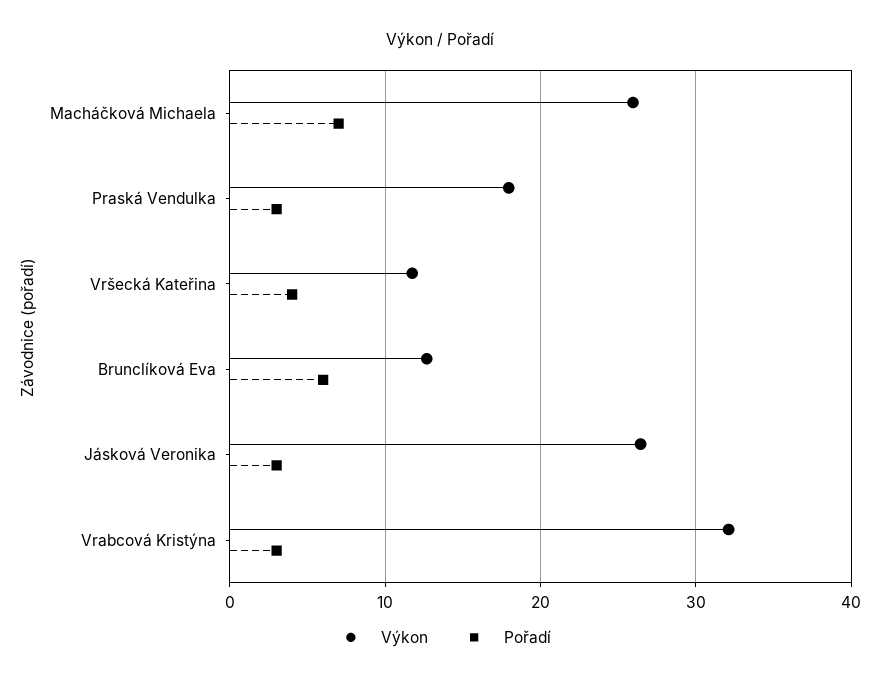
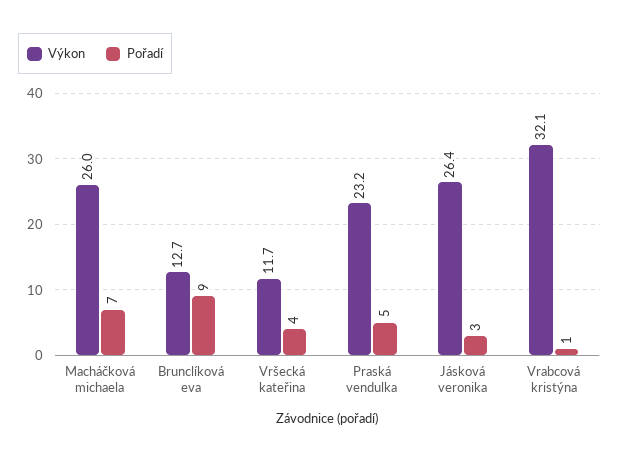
  {
    "Výkon": {
      "Macháčková Michaela": 26,
-     "Praská Vendulka": 18,
+     "Praská Vendulka": 23.2,
      "Vršecká Kateřina": 11.7,
      "Brunclíková Eva": 12.7,
      "Jásková Veronika": 26.4,
      "Vrabcová Kristýna": 32.1
    },
    "Pořadí": {
      "Macháčková Michaela": 7,
-     "Praská Vendulka": 3,
+     "Praská Vendulka": 5,
      "Vršecká Kateřina": 4,
-     "Brunclíková Eva": 6,
+     "Brunclíková Eva": 9,
      "Jásková Veronika": 3,
-     "Vrabcová Kristýna": 3
+     "Vrabcová Kristýna": 1
    }
  }

